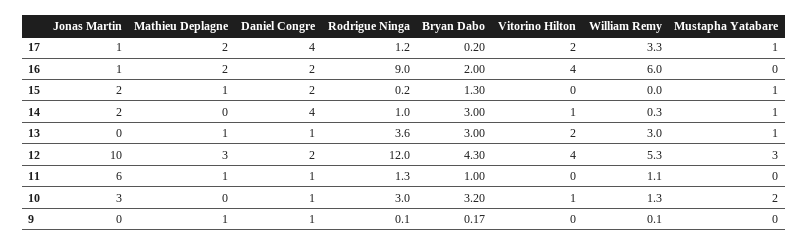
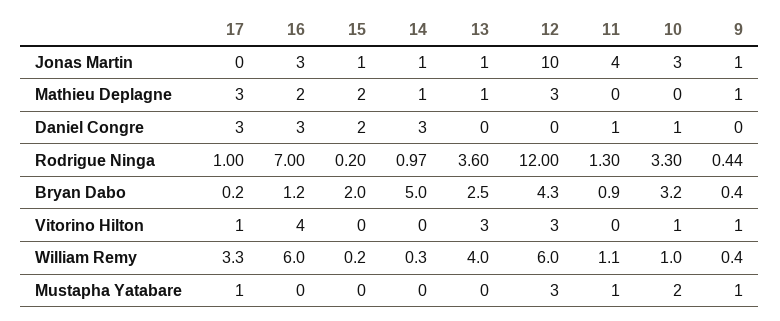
  {
    "Jonas Martin": {
-     "17": 1,
+     "17": 0,
-     "16": 1,
+     "16": 3,
-     "15": 2,
+     "15": 1,
-     "14": 2,
+     "14": 1,
-     "13": 0,
+     "13": 1,
      "12": 10,
-     "11": 6,
+     "11": 4,
      "10": 3,
-     "9": 0
+     "9": 1
    },
    "Mathieu Deplagne": {
-     "17": 2,
+     "17": 3,
      "16": 2,
-     "15": 1,
+     "15": 2,
-     "14": 0,
+     "14": 1,
      "13": 1,
      "12": 3,
-     "11": 1,
+     "11": 0,
      "10": 0,
      "9": 1
    },
    "Daniel Congre": {
-     "17": 4,
+     "17": 3,
-     "16": 2,
+     "16": 3,
      "15": 2,
-     "14": 4,
+     "14": 3,
-     "13": 1,
+     "13": 0,
-     "12": 2,
+     "12": 0,
      "11": 1,
      "10": 1,
-     "9": 1
+     "9": 0
    },
    "Rodrigue Ninga": {
-     "17": 1.2,
+     "17": 1,
-     "16": 9,
+     "16": 7,
      "15": 0.2,
-     "14": 1,
+     "14": 0.97,
      "13": 3.6,
      "12": 12,
      "11": 1.3,
-     "10": 3,
+     "10": 3.3,
-     "9": 0.1
+     "9": 0.44
    },
    "Bryan Dabo": {
      "17": 0.2,
-     "16": 2,
+     "16": 1.2,
-     "15": 1.3,
+     "15": 2,
-     "14": 3,
+     "14": 5,
-     "13": 3,
+     "13": 2.5,
      "12": 4.3,
-     "11": 1,
+     "11": 0.9,
      "10": 3.2,
-     "9": 0.17
+     "9": 0.4
    },
    "Vitorino Hilton": {
-     "17": 2,
+     "17": 1,
      "16": 4,
      "15": 0,
-     "14": 1,
+     "14": 0,
-     "13": 2,
+     "13": 3,
-     "12": 4,
+     "12": 3,
      "11": 0,
      "10": 1,
-     "9": 0
+     "9": 1
    },
    "William Remy": {
      "17": 3.3,
      "16": 6,
-     "15": 0,
+     "15": 0.2,
      "14": 0.3,
-     "13": 3,
+     "13": 4,
-     "12": 5.3,
+     "12": 6,
      "11": 1.1,
-     "10": 1.3,
+     "10": 1,
-     "9": 0.1
+     "9": 0.4
    },
    "Mustapha Yatabare": {
      "17": 1,
      "16": 0,
-     "15": 1,
+     "15": 0,
-     "14": 1,
+     "14": 0,
-     "13": 1,
+     "13": 0,
      "12": 3,
-     "11": 0,
+     "11": 1,
      "10": 2,
-     "9": 0
+     "9": 1
    }
  }

